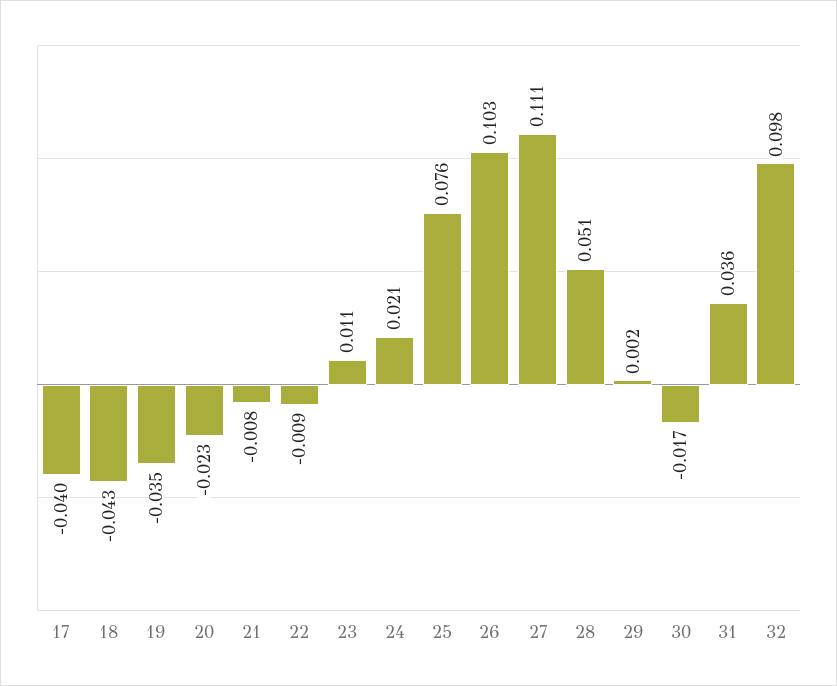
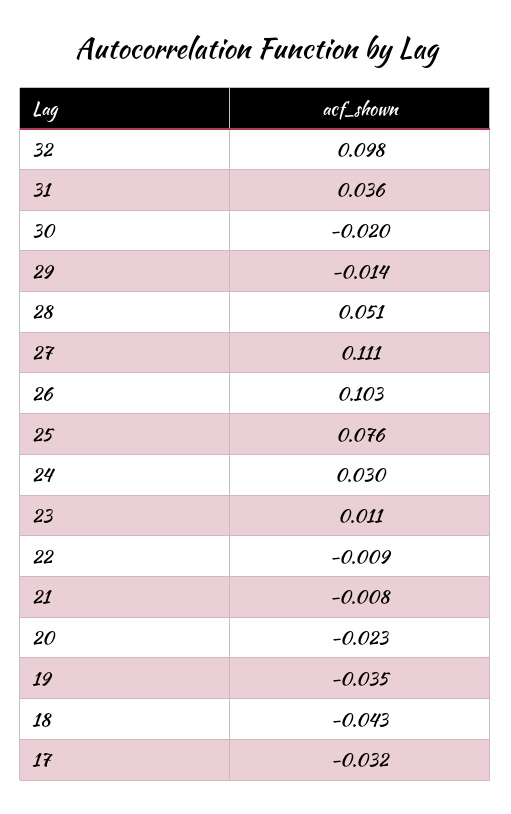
  {
-   "17": -0.04,
+   "17": -0.032,
    "18": -0.043,
    "19": -0.035,
    "20": -0.023,
    "21": -0.008,
    "22": -0.009,
    "23": 0.011,
-   "24": 0.021,
+   "24": 0.03,
    "25": 0.076,
    "26": 0.103,
    "27": 0.111,
    "28": 0.051,
-   "29": 0.002,
+   "29": -0.014,
-   "30": -0.017,
+   "30": -0.02,
    "31": 0.036,
    "32": 0.098
  }

